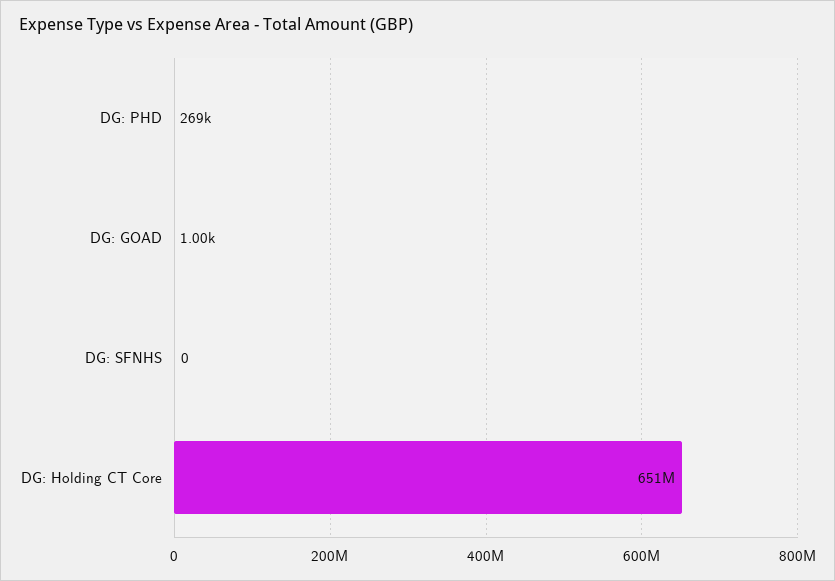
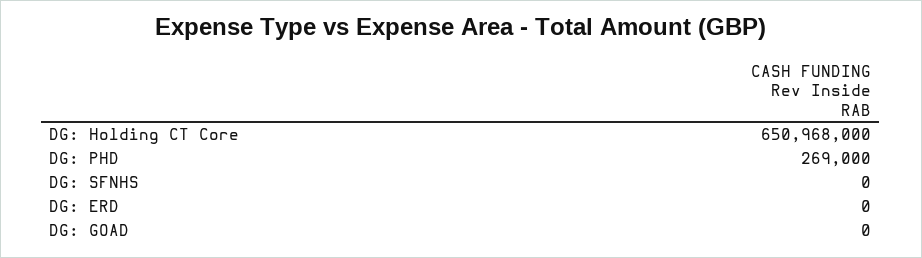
  {
    "DG: PHD": 269000,
-   "DG: GOAD": 1000,
+   "DG: GOAD": 0,
    "DG: SFNHS": 0,
-   "DG: Holding CT Core": 650968000
+   "DG: Holding CT Core": 650968000,
+   "DG: ERD": 0
  }

